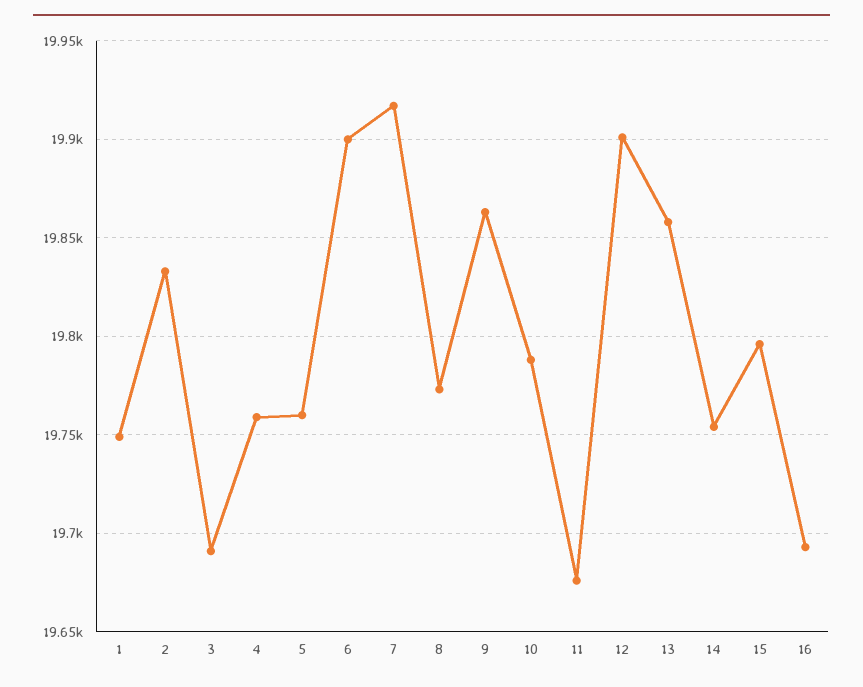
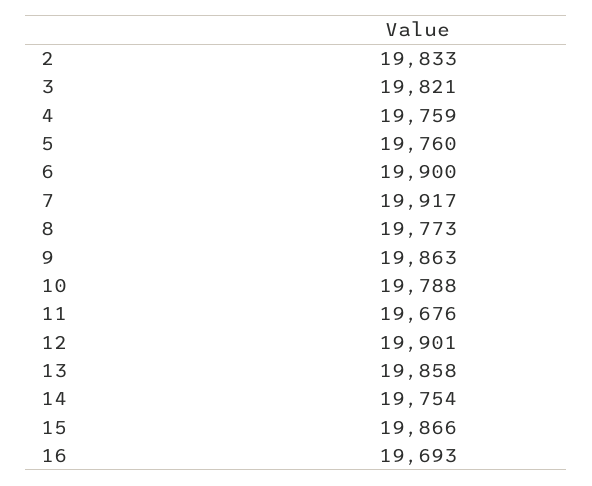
  {
-   "1": 19750,
    "2": 19833,
-   "3": 19690,
+   "3": 19821,
    "4": 19759,
    "5": 19760,
    "6": 19900,
    "7": 19917,
    "8": 19773,
    "9": 19863,
    "10": 19788,
    "11": 19676,
    "12": 19901,
    "13": 19858,
    "14": 19754,
-   "15": 19795,
+   "15": 19866,
    "16": 19693
  }

